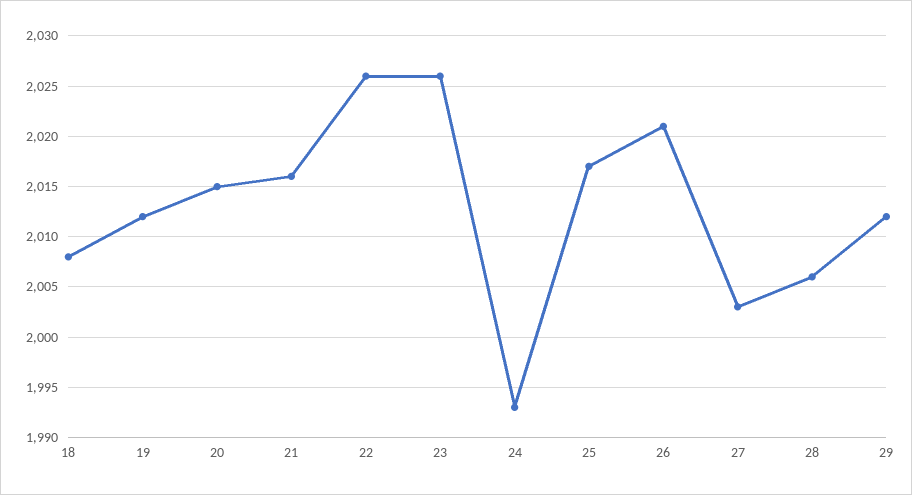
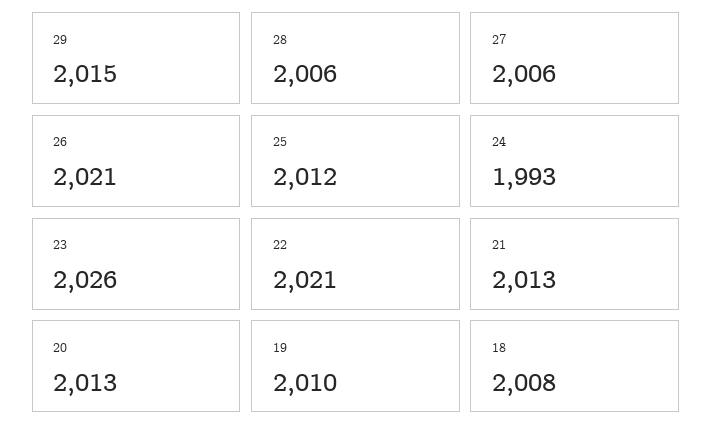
  {
    "18": 2008,
-   "19": 2012,
+   "19": 2010,
-   "20": 2015,
+   "20": 2013,
-   "21": 2016,
+   "21": 2013,
-   "22": 2026,
+   "22": 2021,
    "23": 2026,
    "24": 1993,
-   "25": 2017,
+   "25": 2012,
    "26": 2021,
-   "27": 2003,
+   "27": 2006,
    "28": 2006,
-   "29": 2012
+   "29": 2015
  }

